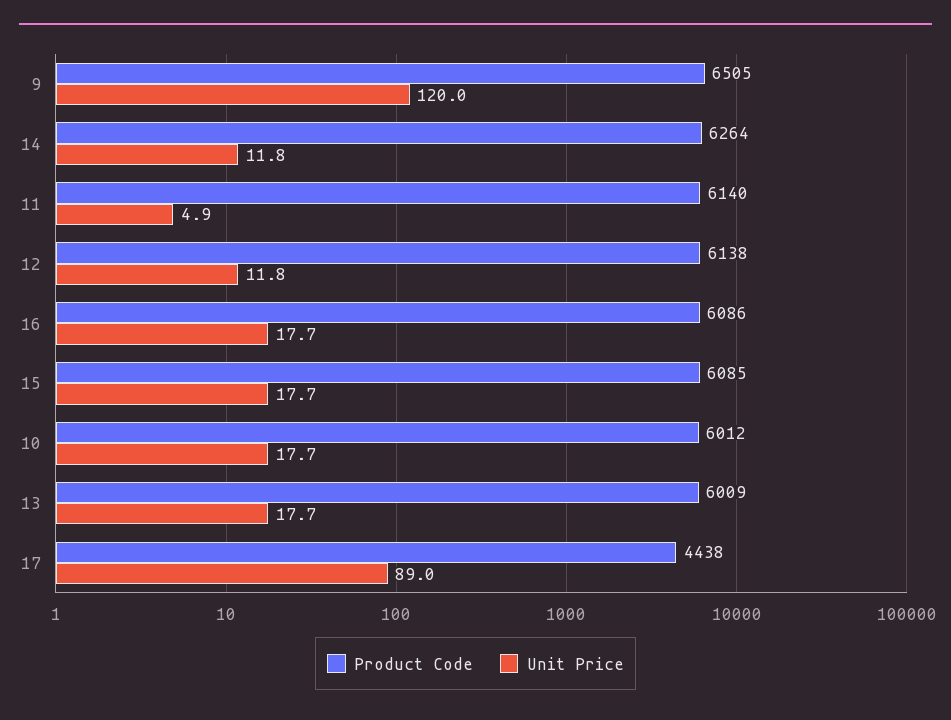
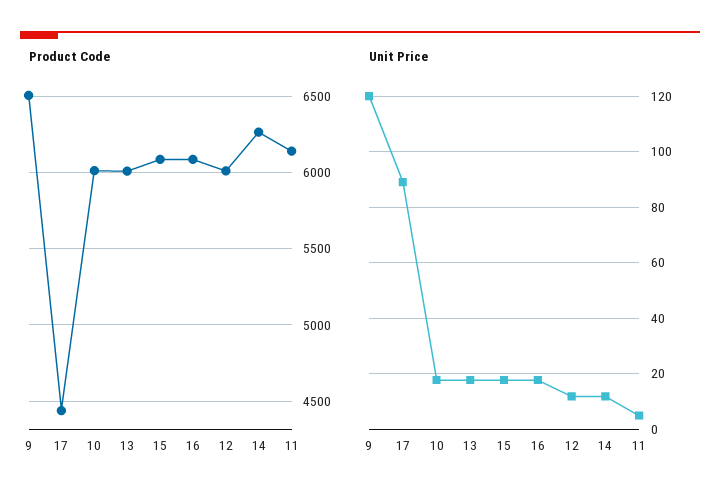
  {
    "Product Code": {
      "9": 6505,
      "14": 6264,
      "11": 6140,
-     "12": 6138,
+     "12": 6000,
      "16": 6086,
      "15": 6085,
      "10": 6012,
      "13": 6009,
      "17": 4438
    },
    "Unit Price": {
      "9": 120,
      "14": 11.8,
      "11": 4.9,
      "12": 11.8,
      "16": 17.7,
      "15": 17.7,
      "10": 17.7,
      "13": 17.7,
      "17": 89
    }
  }

